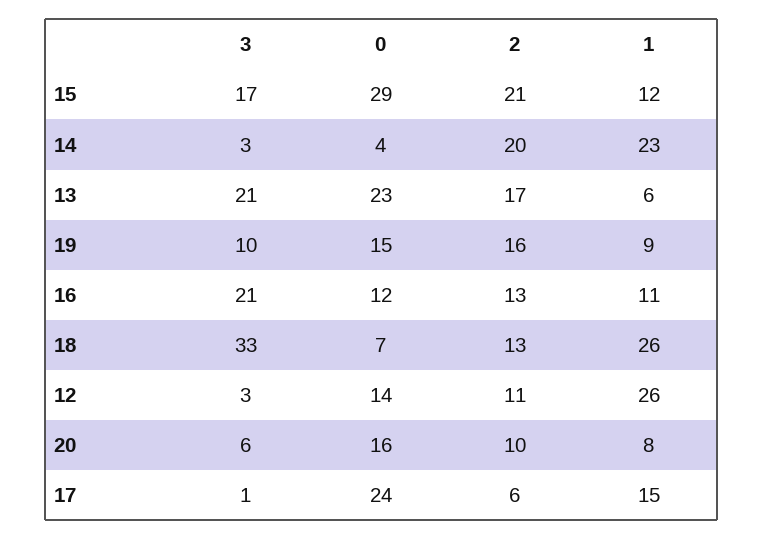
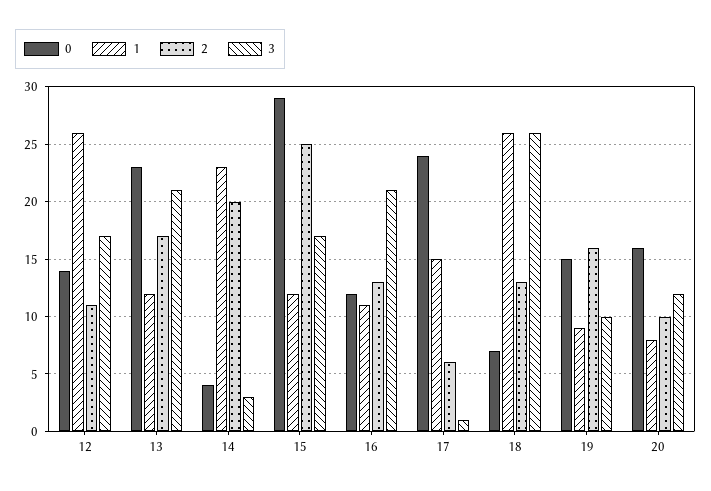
  {
    "3": {
      "15": 17,
      "14": 3,
      "13": 21,
      "19": 10,
      "16": 21,
-     "18": 33,
+     "18": 26,
-     "12": 3,
+     "12": 17,
-     "20": 6,
+     "20": 12,
      "17": 1
    },
    "0": {
      "15": 29,
      "14": 4,
      "13": 23,
      "19": 15,
      "16": 12,
      "18": 7,
      "12": 14,
      "20": 16,
      "17": 24
    },
    "2": {
-     "15": 21,
+     "15": 25,
      "14": 20,
      "13": 17,
      "19": 16,
      "16": 13,
      "18": 13,
      "12": 11,
      "20": 10,
      "17": 6
    },
    "1": {
      "15": 12,
      "14": 23,
-     "13": 6,
+     "13": 12,
      "19": 9,
      "16": 11,
      "18": 26,
      "12": 26,
      "20": 8,
      "17": 15
    }
  }

